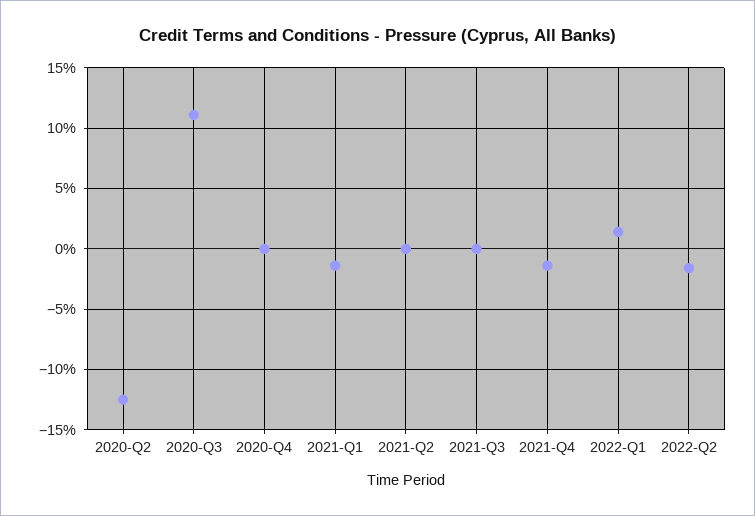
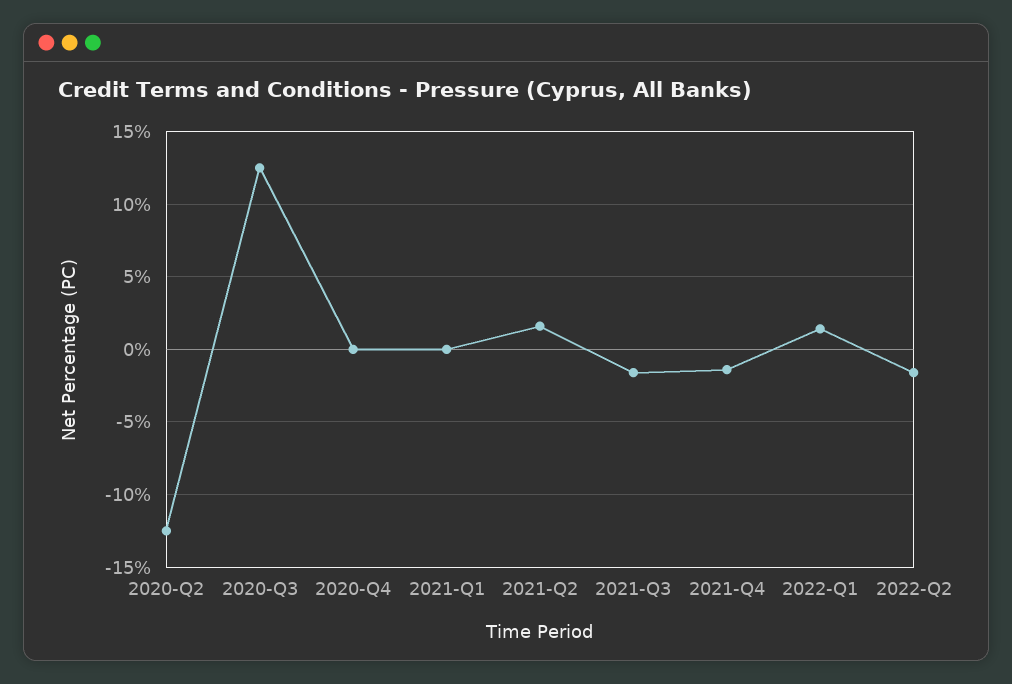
  {
    "2020-Q2": -12.5,
-   "2020-Q3": 11,
+   "2020-Q3": 12.5,
    "2020-Q4": 0,
-   "2021-Q1": -1.5,
+   "2021-Q1": 0,
-   "2021-Q2": 0,
+   "2021-Q2": 1.5,
-   "2021-Q3": 0,
+   "2021-Q3": -1.5,
    "2021-Q4": -1.5,
    "2022-Q1": 1.5,
    "2022-Q2": -1.5
  }

